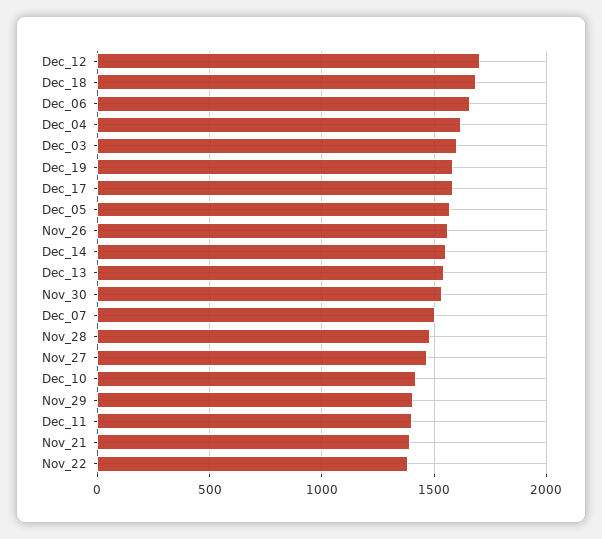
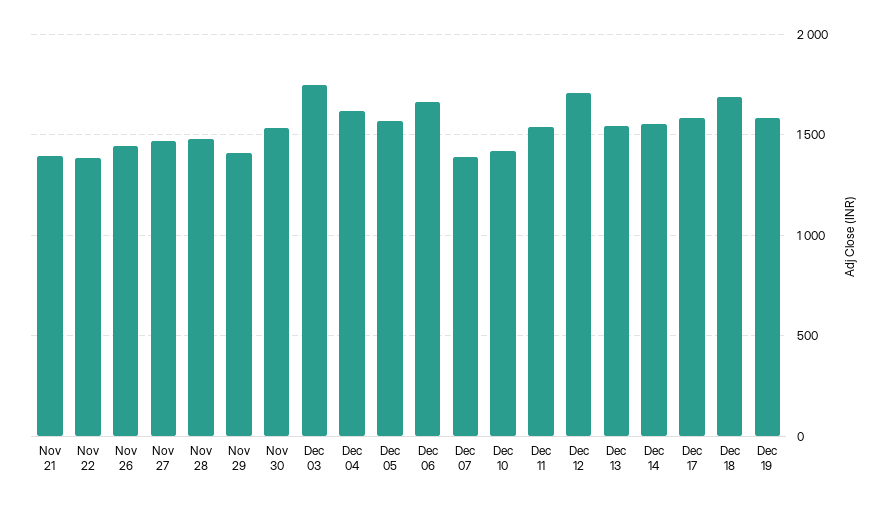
  {
    "Dec_12": 1700,
    "Dec_18": 1700,
    "Dec_06": 1650,
    "Dec_04": 1600,
-   "Dec_03": 1600,
+   "Dec_03": 1750,
    "Dec_19": 1600,
    "Dec_17": 1600,
    "Dec_05": 1550,
-   "Nov_26": 1550,
+   "Nov_26": 1450,
    "Dec_14": 1550,
    "Dec_13": 1550,
    "Nov_30": 1550,
-   "Dec_07": 1500,
+   "Dec_07": 1400,
    "Nov_28": 1500,
    "Nov_27": 1450,
    "Dec_10": 1400,
    "Nov_29": 1400,
-   "Dec_11": 1400,
+   "Dec_11": 1550,
    "Nov_21": 1400,
    "Nov_22": 1400
  }

